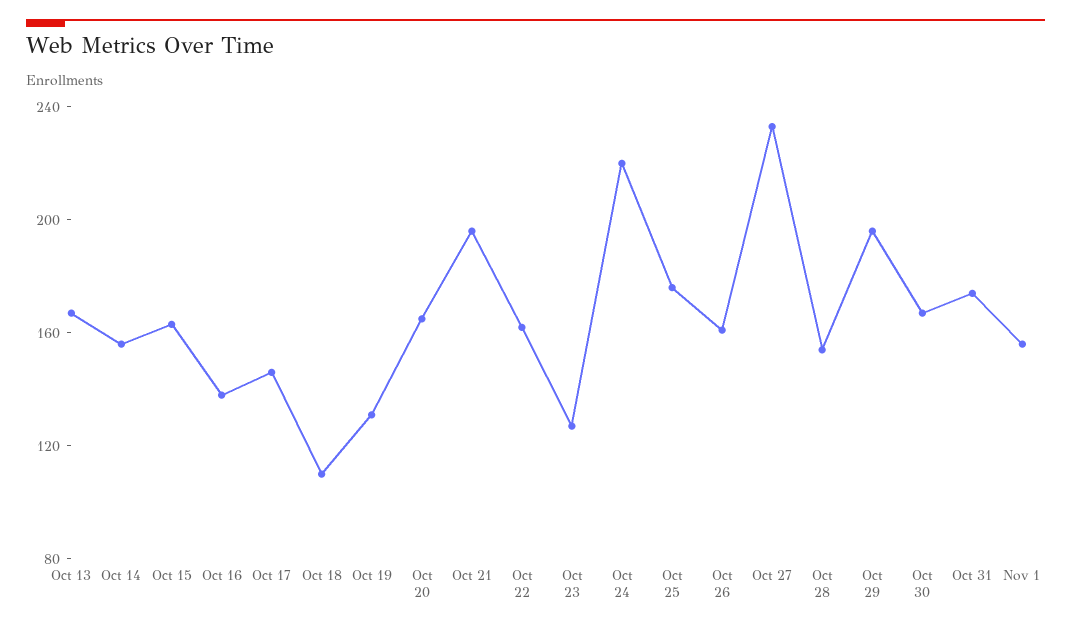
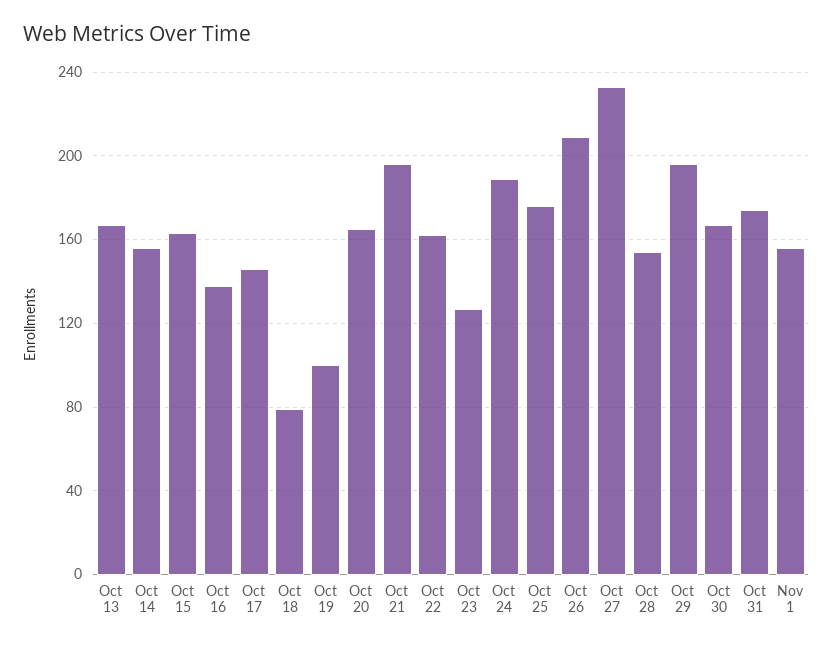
  {
    "Oct 13": 165,
    "Oct 14": 155,
    "Oct 15": 165,
    "Oct 16": 140,
    "Oct 17": 145,
-   "Oct 18": 110,
+   "Oct 18": 80,
-   "Oct 19": 130,
+   "Oct 19": 100,
    "Oct 20": 165,
    "Oct 21": 195,
    "Oct 22": 160,
    "Oct 23": 125,
-   "Oct 24": 220,
+   "Oct 24": 190,
    "Oct 25": 175,
-   "Oct 26": 160,
+   "Oct 26": 210,
    "Oct 27": 235,
    "Oct 28": 155,
    "Oct 29": 195,
    "Oct 30": 165,
    "Oct 31": 175,
    "Nov 1": 155
  }

